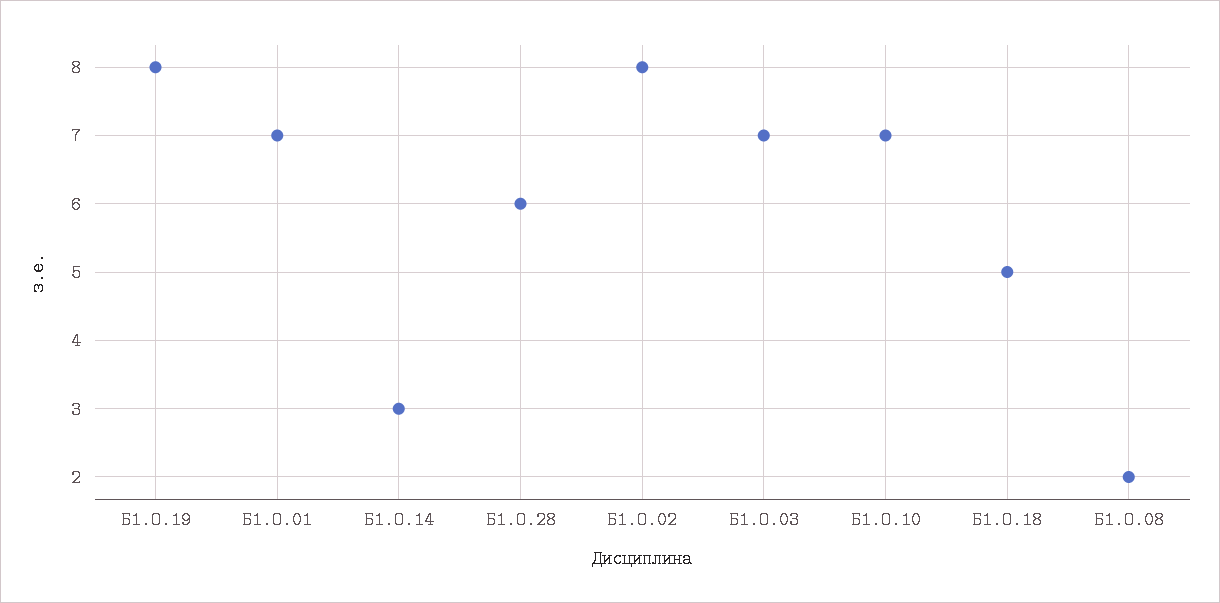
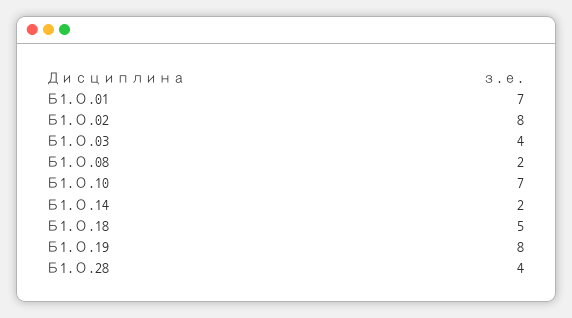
  {
    "Б1.О.19": 8,
    "Б1.О.01": 7,
-   "Б1.О.14": 3,
+   "Б1.О.14": 2,
-   "Б1.О.28": 6,
+   "Б1.О.28": 4,
    "Б1.О.02": 8,
-   "Б1.О.03": 7,
+   "Б1.О.03": 4,
    "Б1.О.10": 7,
    "Б1.О.18": 5,
    "Б1.О.08": 2
  }

